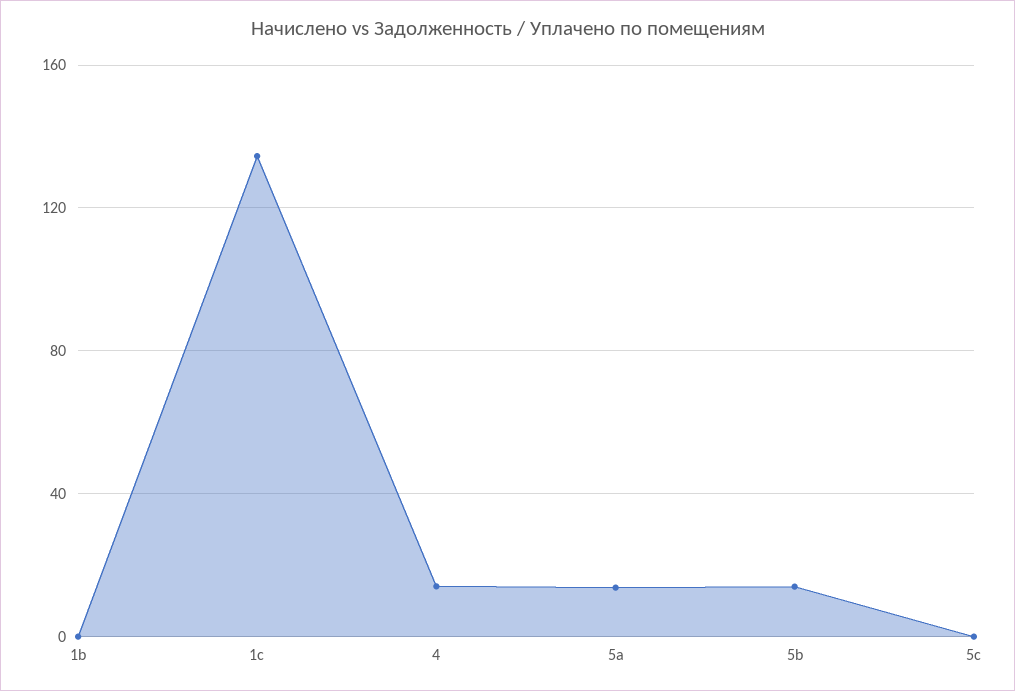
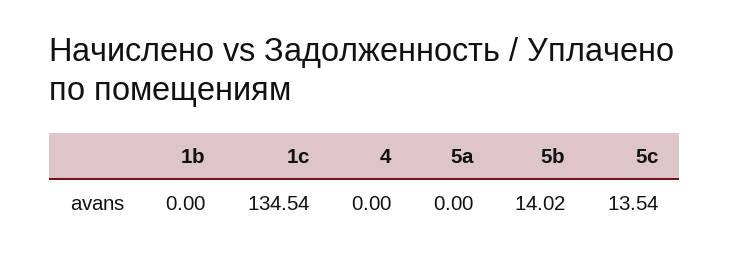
  {
    "1b": 0,
    "1c": 134.54,
-   "4": 15,
+   "4": 0,
-   "5a": 15,
+   "5a": 0,
    "5b": 14.02,
-   "5c": 0
+   "5c": 13.54
  }

